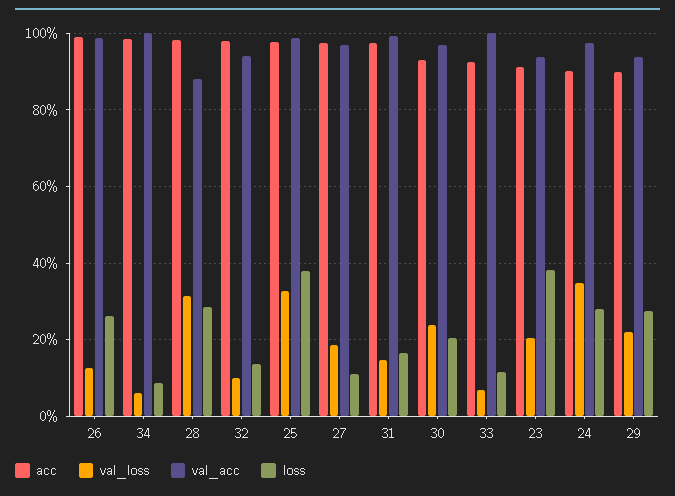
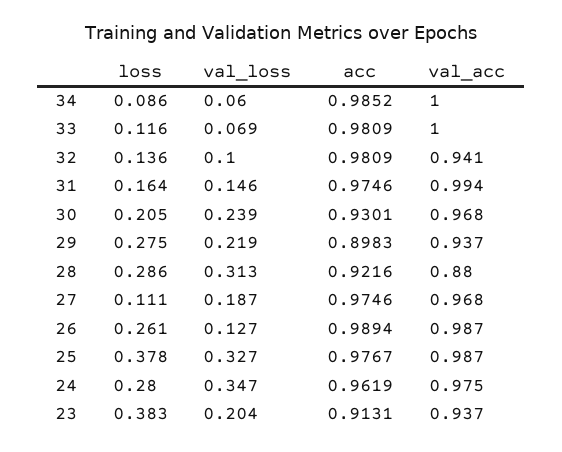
  {
    "acc": {
      "26": 0.9894,
      "34": 0.9852,
-     "28": 0.98,
+     "28": 0.9216,
      "32": 0.9809,
      "25": 0.9767,
      "27": 0.9746,
      "31": 0.9746,
      "30": 0.9301,
-     "33": 0.92,
+     "33": 0.9809,
      "23": 0.9131,
-     "24": 0.9,
+     "24": 0.9619,
      "29": 0.8983
    },
    "val_loss": {
      "26": 0.127,
      "34": 0.06,
      "28": 0.313,
      "32": 0.1,
      "25": 0.327,
      "27": 0.187,
      "31": 0.146,
      "30": 0.239,
      "33": 0.069,
      "23": 0.204,
      "24": 0.347,
      "29": 0.219
    },
    "val_acc": {
      "26": 0.987,
      "34": 1,
      "28": 0.88,
      "32": 0.941,
      "25": 0.987,
      "27": 0.968,
      "31": 0.994,
      "30": 0.968,
      "33": 1,
      "23": 0.937,
      "24": 0.975,
      "29": 0.937
    },
    "loss": {
      "26": 0.261,
      "34": 0.086,
      "28": 0.286,
      "32": 0.136,
      "25": 0.378,
      "27": 0.111,
      "31": 0.164,
      "30": 0.205,
      "33": 0.116,
      "23": 0.383,
      "24": 0.28,
      "29": 0.275
    }
  }

